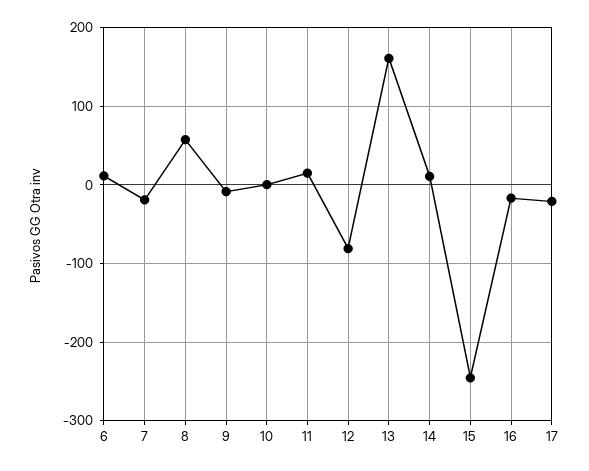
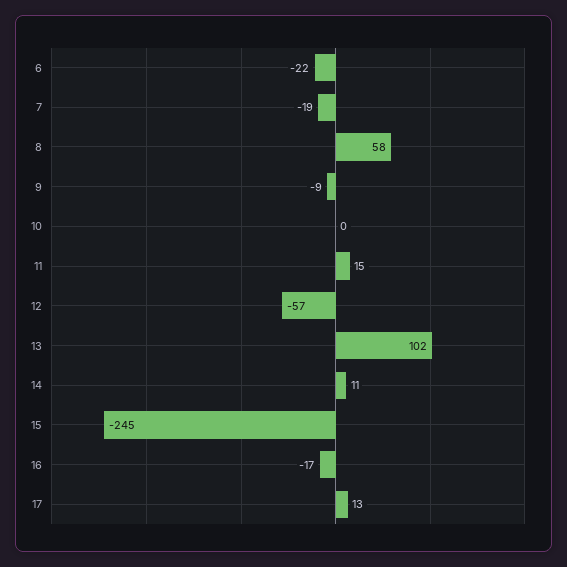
  {
-   "6": 10,
+   "6": -22,
    "7": -19,
    "8": 58,
    "9": -9,
    "10": 0,
    "11": 15,
-   "12": -80,
+   "12": -57,
-   "13": 160,
+   "13": 102,
    "14": 11,
    "15": -245,
    "16": -17,
-   "17": -20
+   "17": 13
  }

